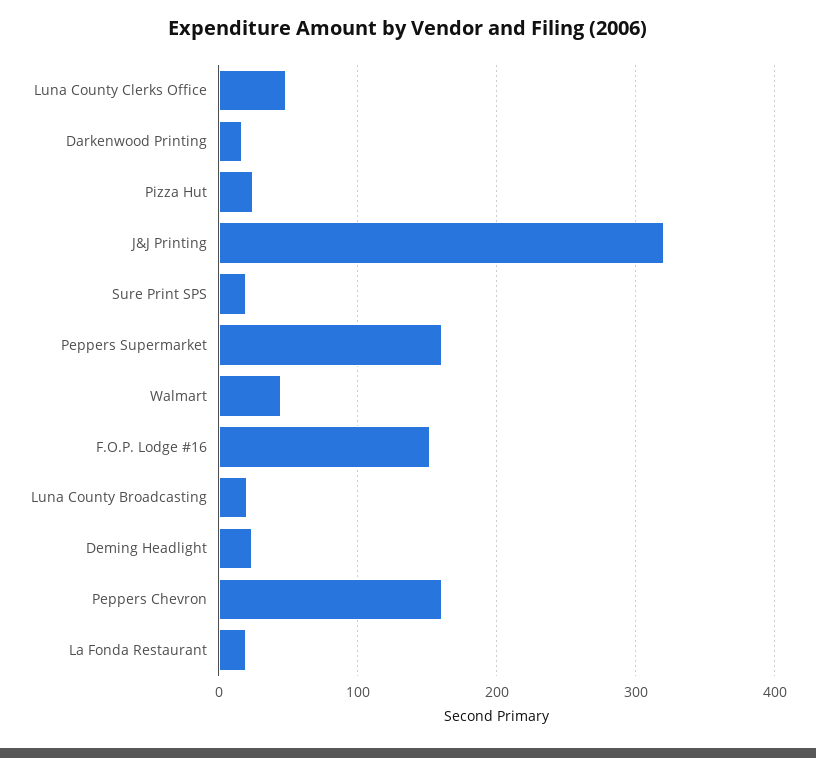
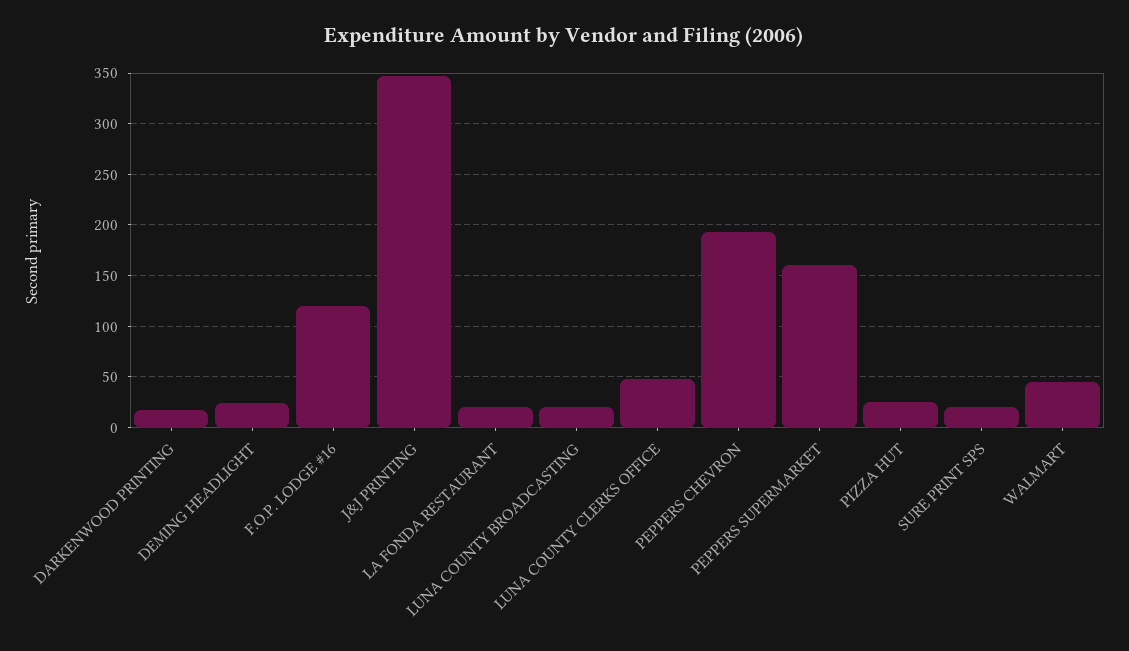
  {
    "Luna County Clerks Office": 50,
    "Darkenwood Printing": 20,
    "Pizza Hut": 30,
-   "J&J Printing": 320,
+   "J&J Printing": 350,
    "Sure Print SPS": 20,
    "Peppers Supermarket": 160,
    "Walmart": 40,
-   "F.O.P. Lodge #16": 150,
+   "F.O.P. Lodge #16": 120,
    "Luna County Broadcasting": 20,
    "Deming Headlight": 20,
-   "Peppers Chevron": 160,
+   "Peppers Chevron": 190,
    "La Fonda Restaurant": 20
  }

